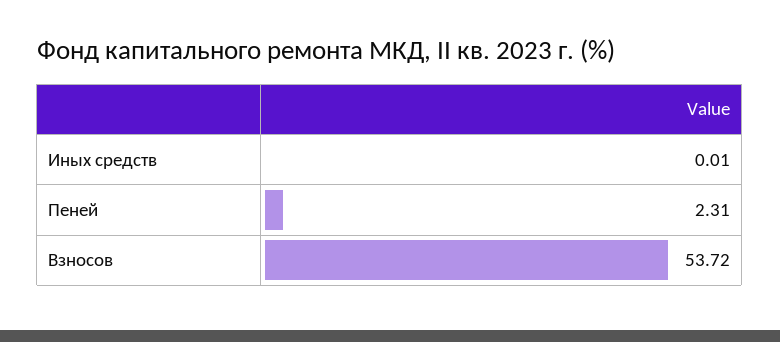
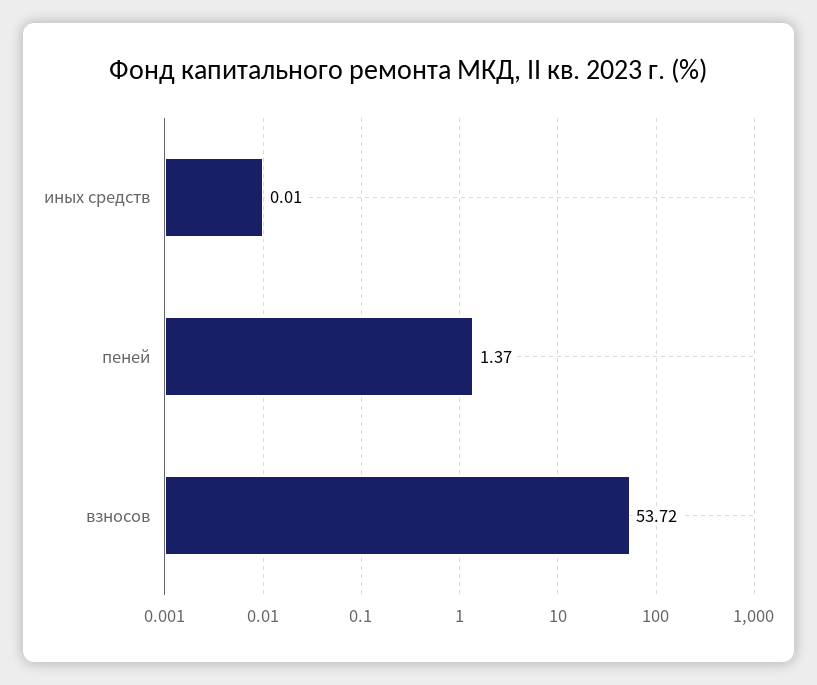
  {
    "Иных средств": 0.01,
-   "Пеней": 2.31,
+   "Пеней": 1.37,
    "Взносов": 53.72
  }

